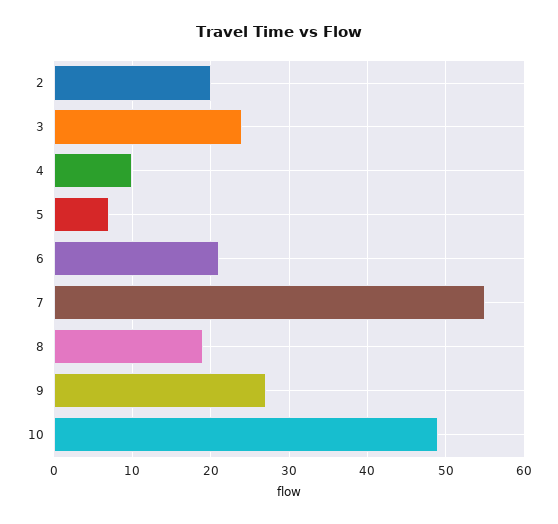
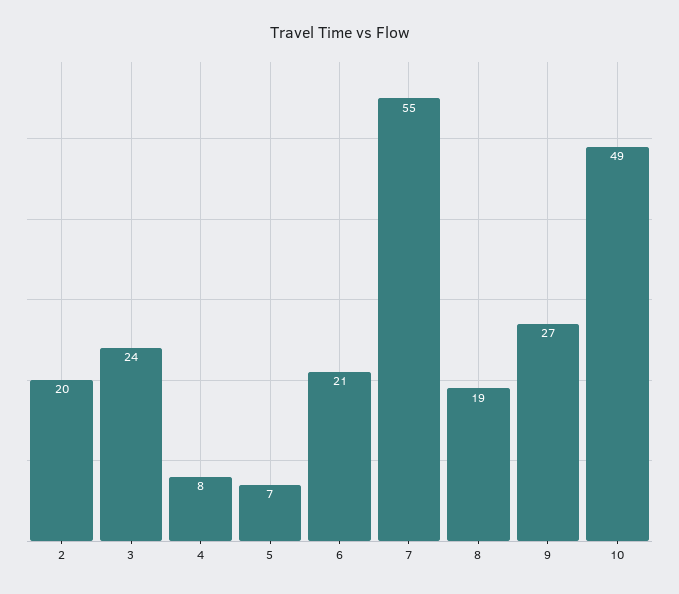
  {
    "2": 20,
    "3": 24,
-   "4": 10,
+   "4": 8,
    "5": 7,
    "6": 21,
    "7": 55,
    "8": 19,
    "9": 27,
    "10": 49
  }

